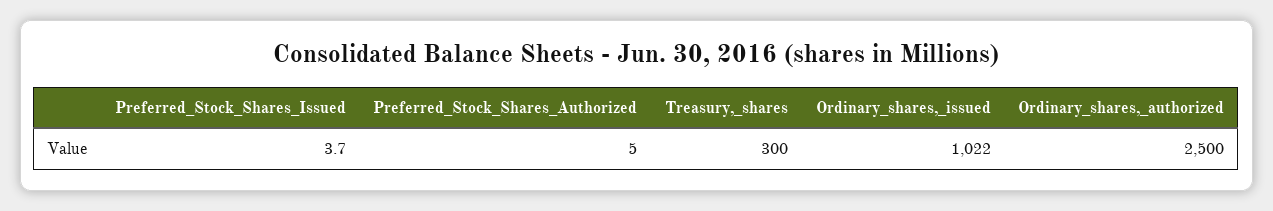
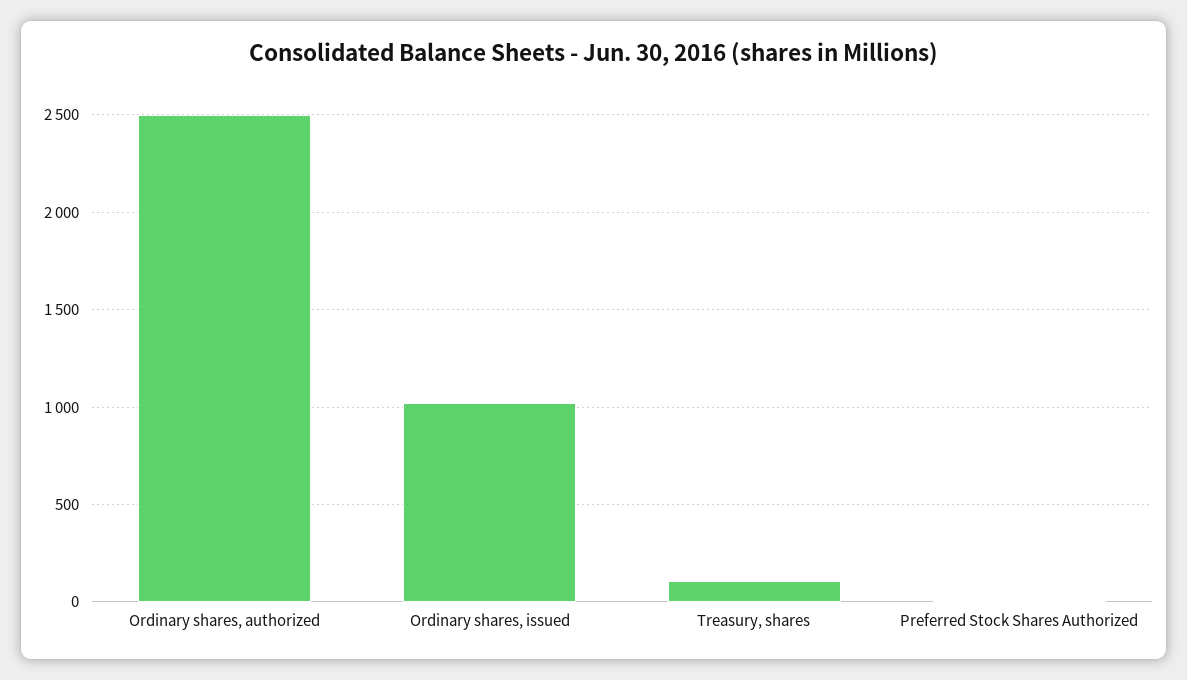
  {
-   "Preferred_Stock_Shares_Issued": 3.7,
    "Preferred_Stock_Shares_Authorized": 5,
-   "Treasury,_shares": 300,
+   "Treasury,_shares": 100,
    "Ordinary_shares,_issued": 1022,
    "Ordinary_shares,_authorized": 2500
  }

